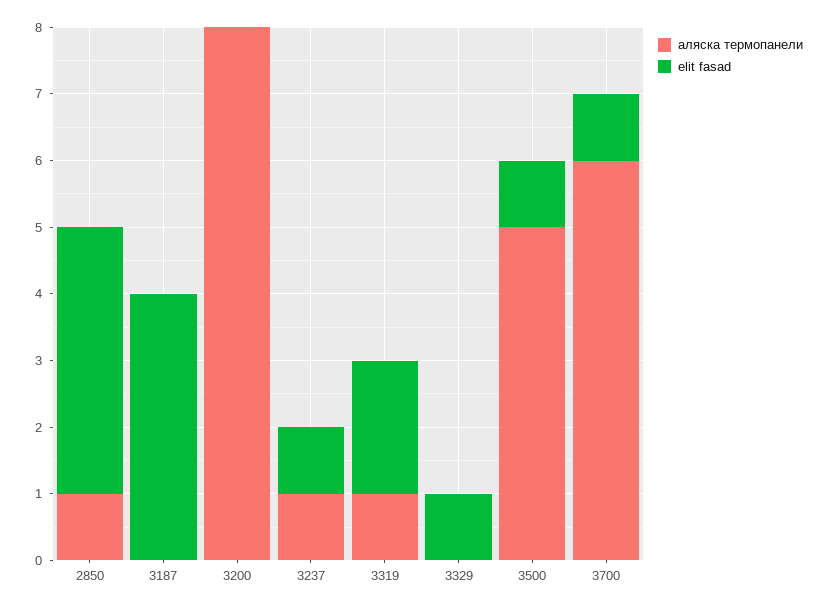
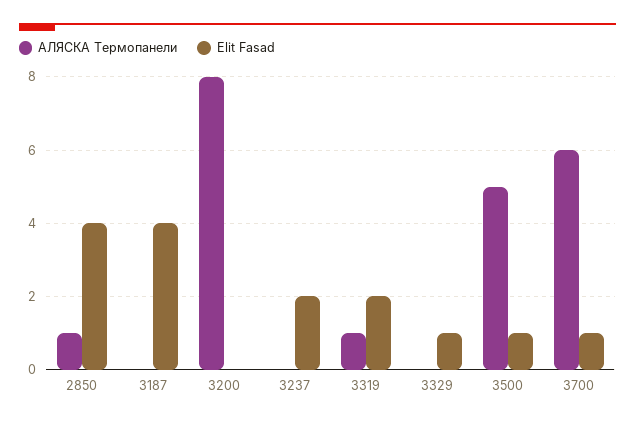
  {
    "аляска термопанели": {
      "2850": 1,
      "3187": 0,
      "3200": 8,
-     "3237": 1,
+     "3237": 0,
      "3319": 1,
      "3329": 0,
      "3500": 5,
      "3700": 6
    },
    "elit fasad": {
      "2850": 4,
      "3187": 4,
      "3200": 0,
-     "3237": 1,
+     "3237": 2,
      "3319": 2,
      "3329": 1,
      "3500": 1,
      "3700": 1
    }
  }

